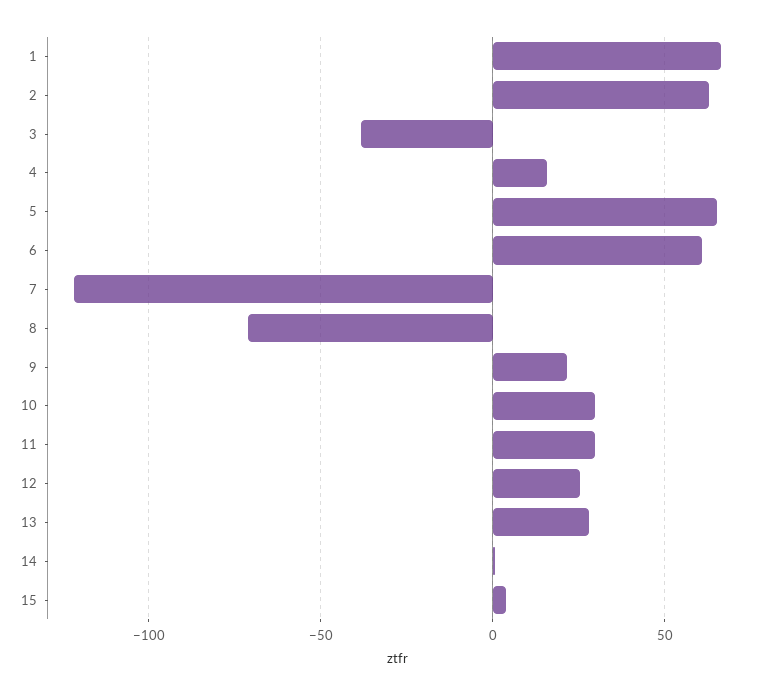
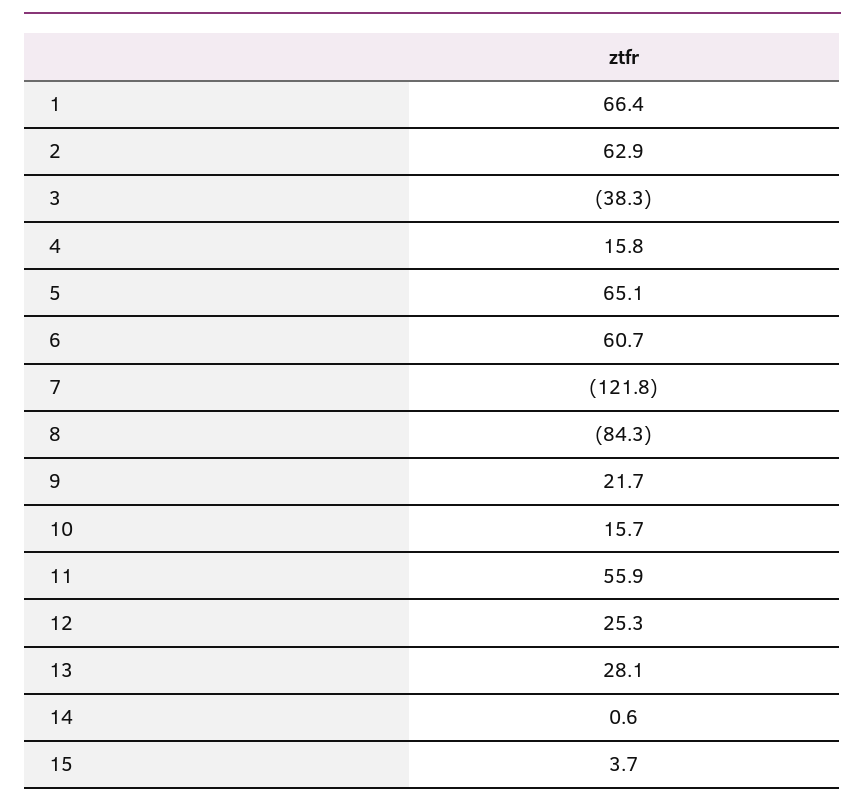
  {
    "1": 66.4,
    "2": 62.9,
    "3": -38.3,
    "4": 15.8,
    "5": 65.1,
    "6": 60.7,
    "7": -121.8,
-   "8": -70,
+   "8": -84.3,
    "9": 21.7,
-   "10": 30,
+   "10": 15.7,
-   "11": 30,
+   "11": 55.9,
    "12": 25.3,
    "13": 28.1,
    "14": 0.6,
    "15": 3.7
  }

